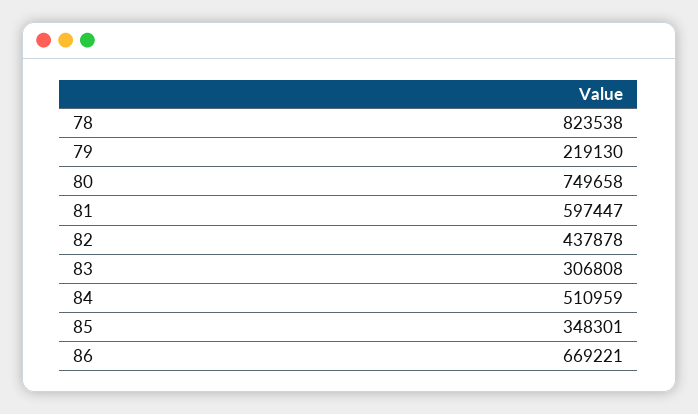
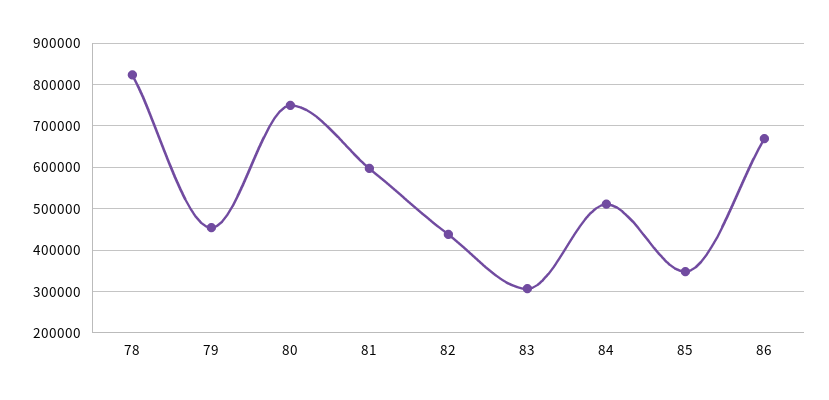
  {
    "78": 823538,
-   "79": 219130,
+   "79": 460000,
    "80": 749658,
    "81": 597447,
    "82": 437878,
    "83": 306808,
    "84": 510959,
    "85": 348301,
    "86": 669221
  }

